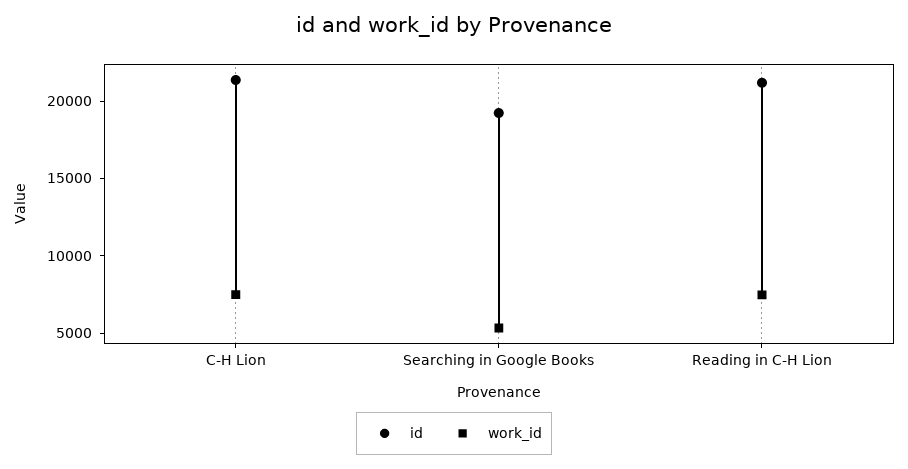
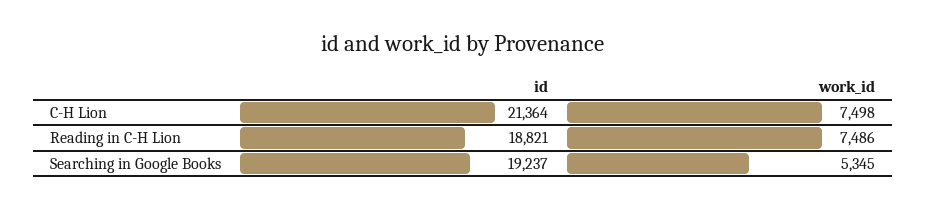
  {
    "id": {
      "C-H Lion": 21364,
      "Searching in Google Books": 19237,
-     "Reading in C-H Lion": 21000
+     "Reading in C-H Lion": 18821
    },
    "work_id": {
      "C-H Lion": 7498,
      "Searching in Google Books": 5345,
      "Reading in C-H Lion": 7486
    }
  }

